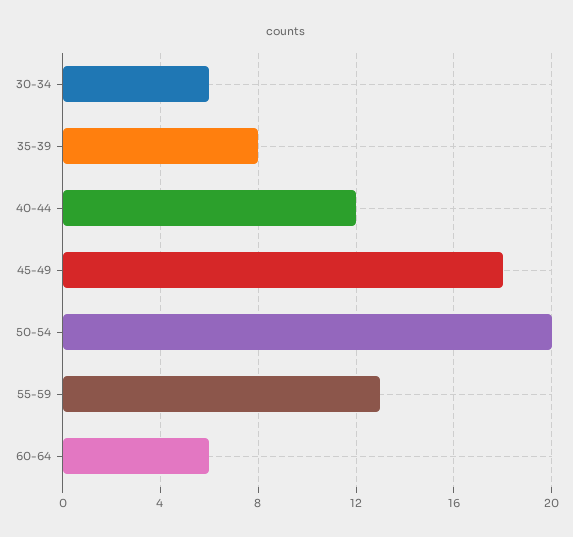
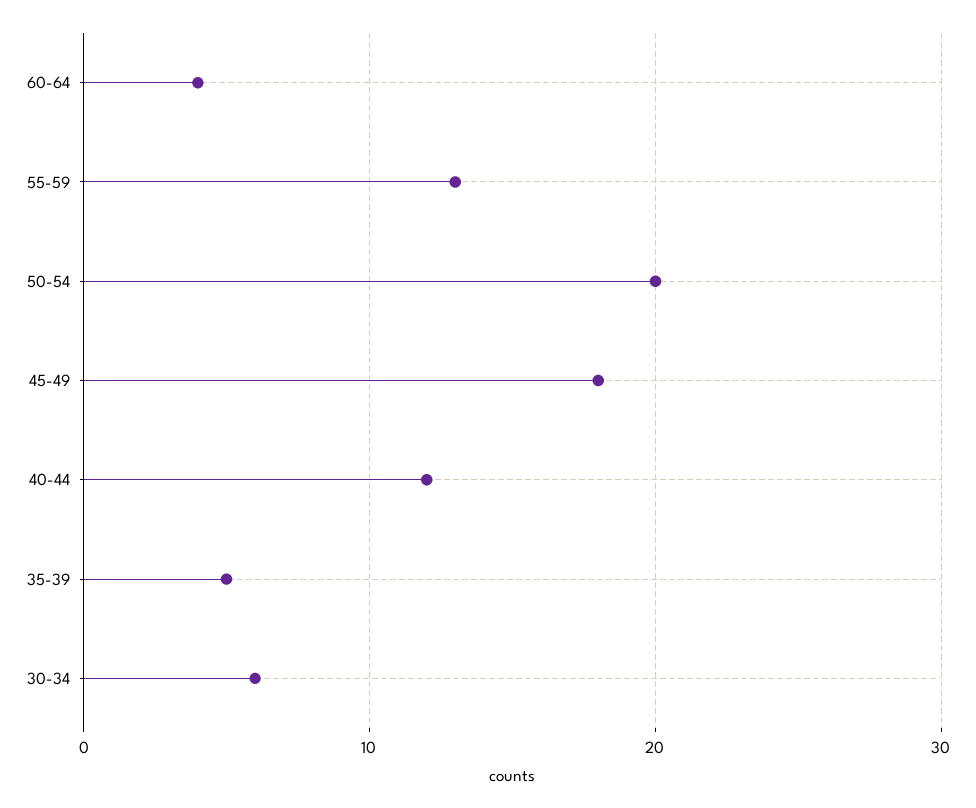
  {
    "30-34": 6,
-   "35-39": 8,
+   "35-39": 5,
    "40-44": 12,
    "45-49": 18,
    "50-54": 20,
    "55-59": 13,
-   "60-64": 6
+   "60-64": 4
  }

